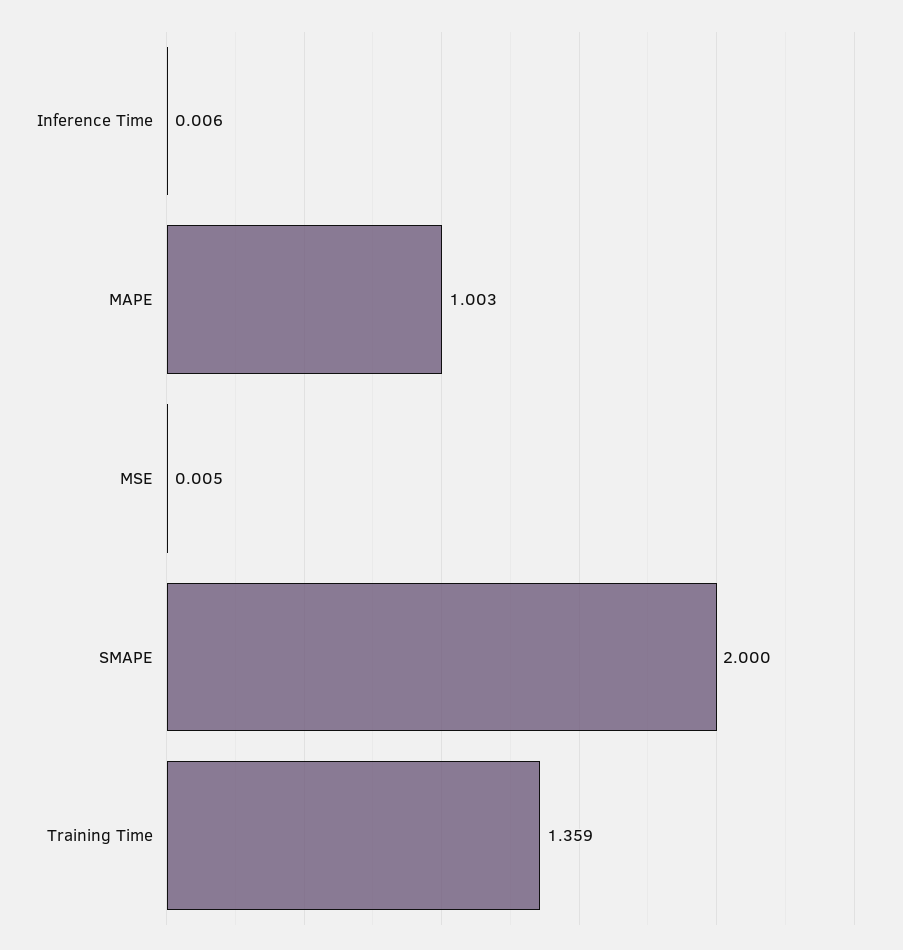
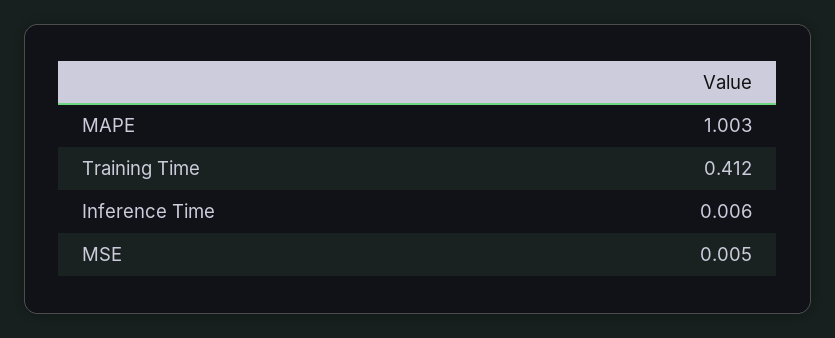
  {
    "Inference Time": 0.006,
    "MAPE": 1.003,
    "MSE": 0.005,
-   "SMAPE": 2,
-   "Training Time": 1.359
+   "Training Time": 0.412
  }

